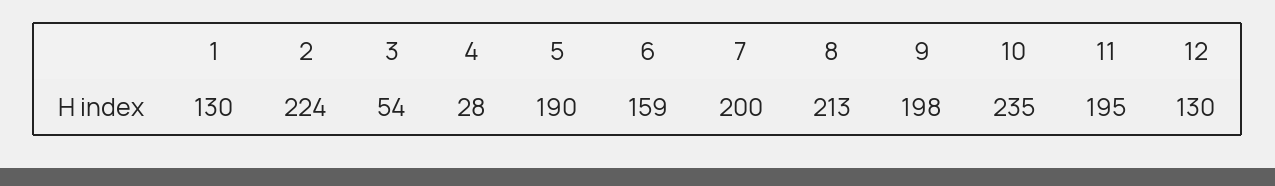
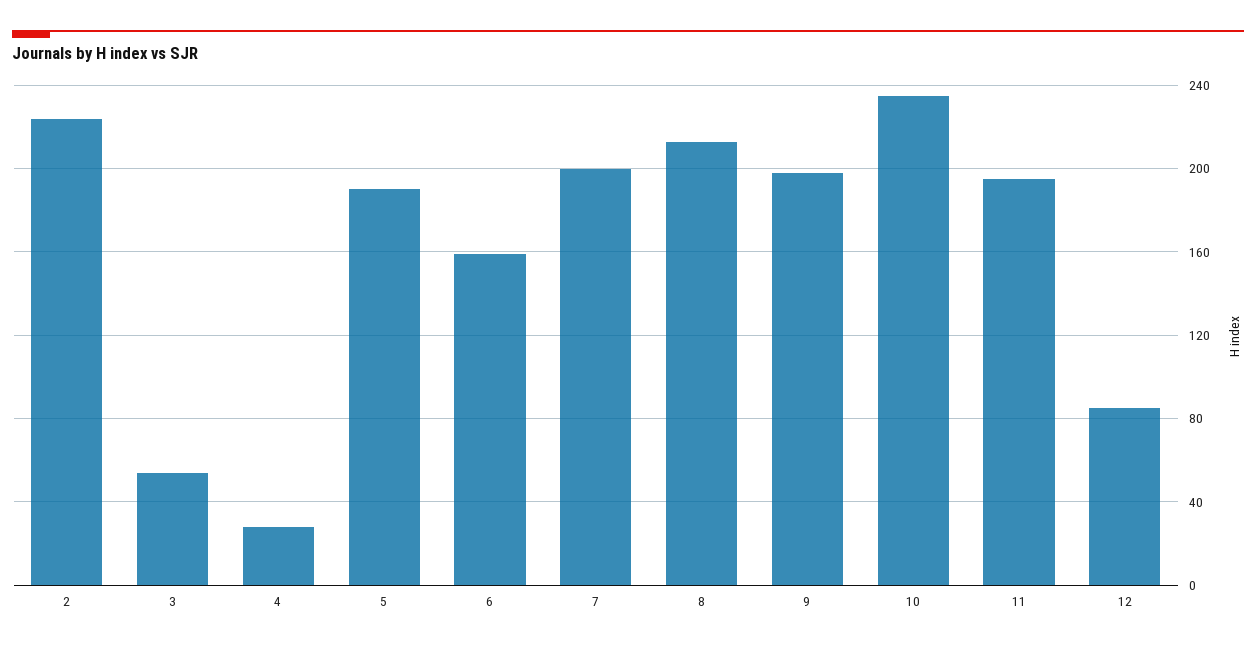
  {
-   "1": 130,
    "2": 224,
    "3": 54,
    "4": 28,
    "5": 190,
    "6": 159,
    "7": 200,
    "8": 213,
    "9": 198,
    "10": 235,
    "11": 195,
-   "12": 130
+   "12": 85
  }

